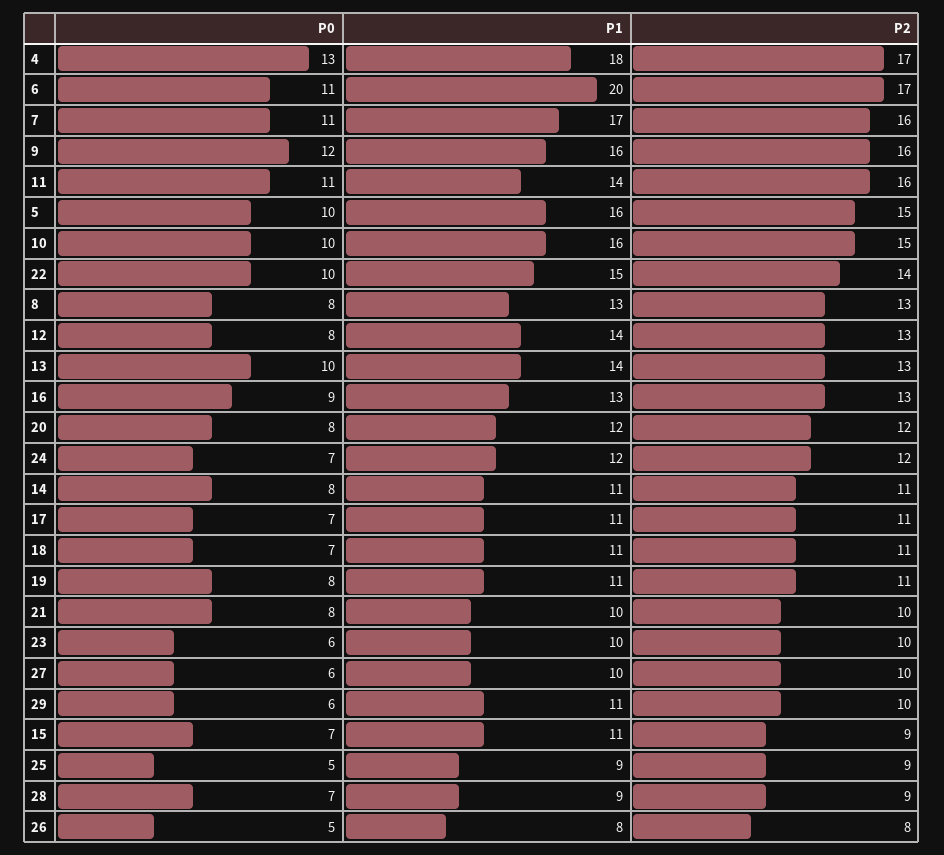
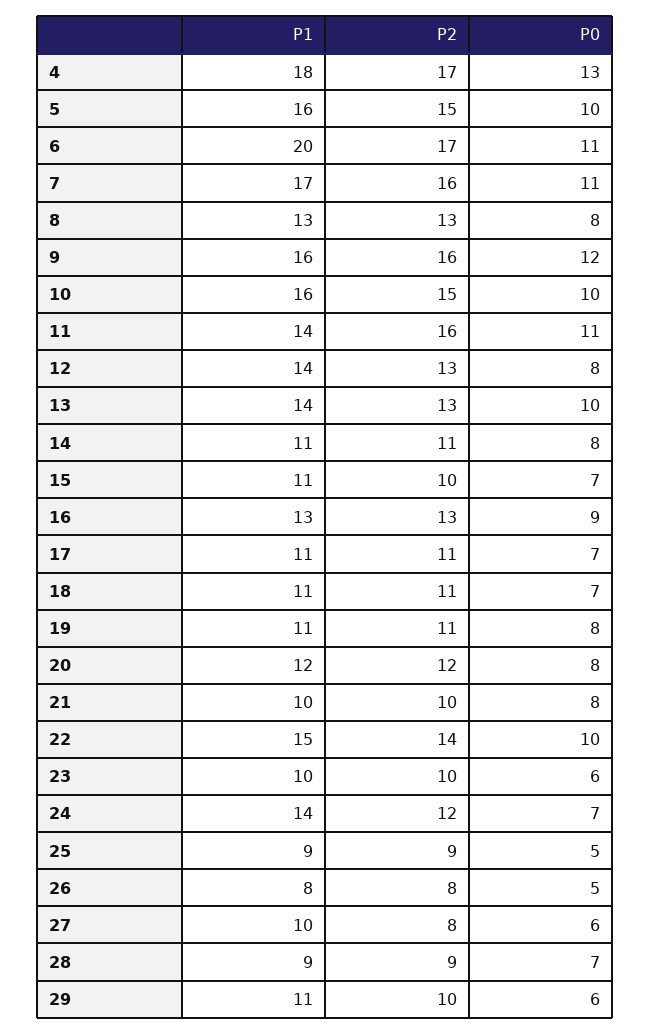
  {
    "P0": {
      "4": 13,
      "6": 11,
      "7": 11,
      "9": 12,
      "11": 11,
      "5": 10,
      "10": 10,
      "22": 10,
      "8": 8,
      "12": 8,
      "13": 10,
      "16": 9,
      "20": 8,
      "24": 7,
      "14": 8,
      "17": 7,
      "18": 7,
      "19": 8,
      "21": 8,
      "23": 6,
      "27": 6,
      "29": 6,
      "15": 7,
      "25": 5,
      "28": 7,
      "26": 5
    },
    "P1": {
      "4": 18,
      "6": 20,
      "7": 17,
      "9": 16,
      "11": 14,
      "5": 16,
      "10": 16,
      "22": 15,
      "8": 13,
      "12": 14,
      "13": 14,
      "16": 13,
      "20": 12,
-     "24": 12,
+     "24": 14,
      "14": 11,
      "17": 11,
      "18": 11,
      "19": 11,
      "21": 10,
      "23": 10,
      "27": 10,
      "29": 11,
      "15": 11,
      "25": 9,
      "28": 9,
      "26": 8
    },
    "P2": {
      "4": 17,
      "6": 17,
      "7": 16,
      "9": 16,
      "11": 16,
      "5": 15,
      "10": 15,
      "22": 14,
      "8": 13,
      "12": 13,
      "13": 13,
      "16": 13,
      "20": 12,
      "24": 12,
      "14": 11,
      "17": 11,
      "18": 11,
      "19": 11,
      "21": 10,
      "23": 10,
-     "27": 10,
+     "27": 8,
      "29": 10,
-     "15": 9,
+     "15": 10,
      "25": 9,
      "28": 9,
      "26": 8
    }
  }

